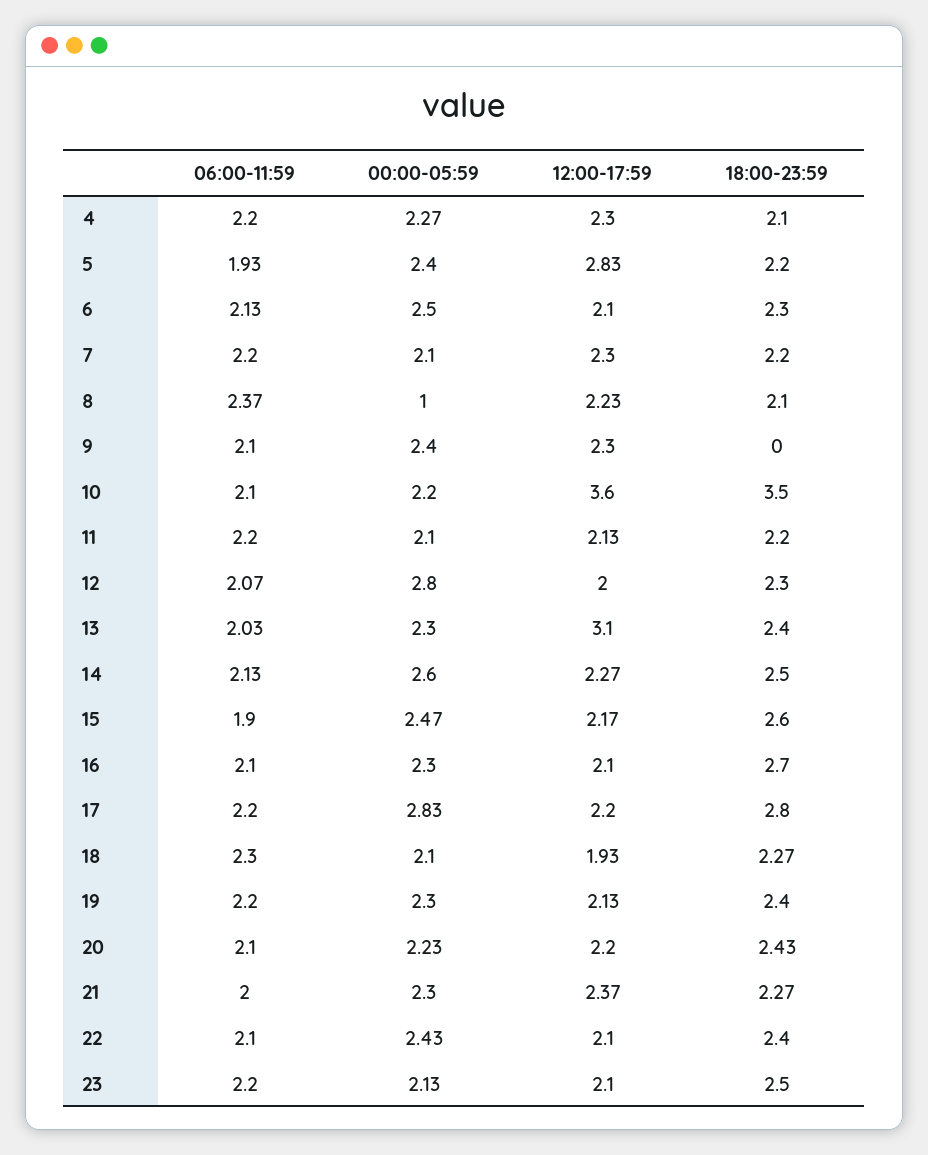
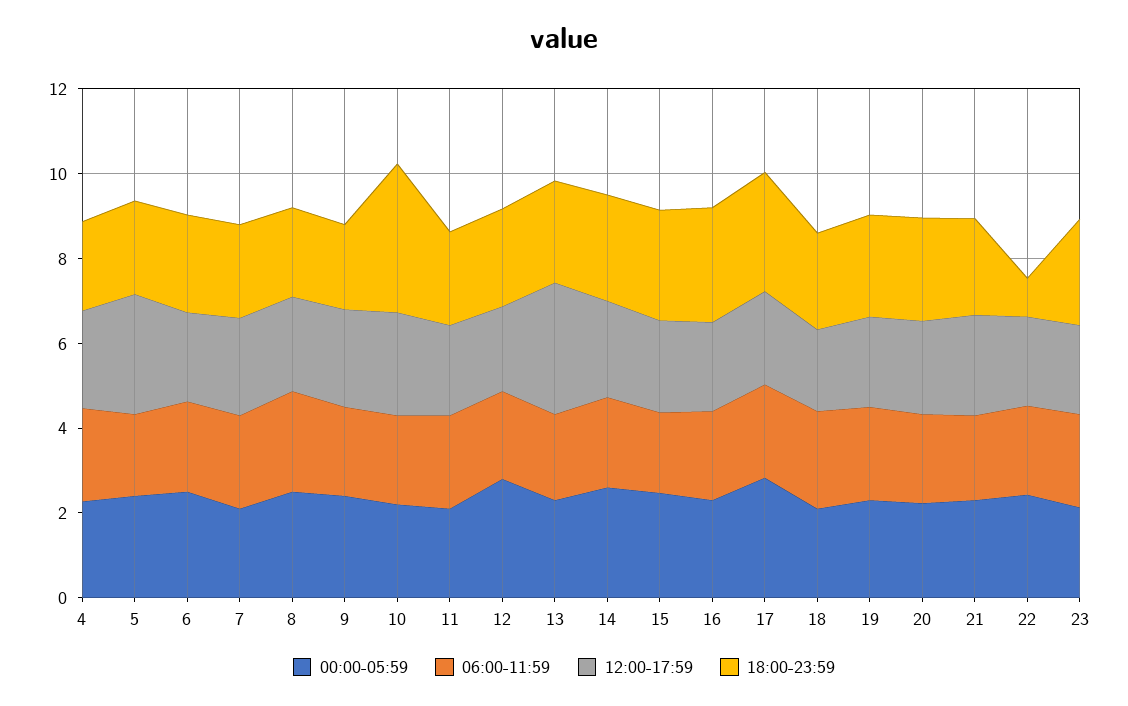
  {
    "06:00-11:59": {
      "4": 2.2,
      "5": 1.93,
      "6": 2.13,
      "7": 2.2,
      "8": 2.37,
      "9": 2.1,
      "10": 2.1,
      "11": 2.2,
      "12": 2.07,
      "13": 2.03,
      "14": 2.13,
      "15": 1.9,
      "16": 2.1,
      "17": 2.2,
      "18": 2.3,
      "19": 2.2,
      "20": 2.1,
      "21": 2,
      "22": 2.1,
      "23": 2.2
    },
    "00:00-05:59": {
      "4": 2.27,
      "5": 2.4,
      "6": 2.5,
      "7": 2.1,
-     "8": 1,
+     "8": 2.5,
      "9": 2.4,
      "10": 2.2,
      "11": 2.1,
      "12": 2.8,
      "13": 2.3,
      "14": 2.6,
      "15": 2.47,
      "16": 2.3,
      "17": 2.83,
      "18": 2.1,
      "19": 2.3,
      "20": 2.23,
      "21": 2.3,
      "22": 2.43,
      "23": 2.13
    },
    "12:00-17:59": {
      "4": 2.3,
      "5": 2.83,
      "6": 2.1,
      "7": 2.3,
      "8": 2.23,
      "9": 2.3,
-     "10": 3.6,
+     "10": 2.5,
      "11": 2.13,
      "12": 2,
      "13": 3.1,
      "14": 2.27,
      "15": 2.17,
      "16": 2.1,
      "17": 2.2,
      "18": 1.93,
      "19": 2.13,
      "20": 2.2,
      "21": 2.37,
      "22": 2.1,
      "23": 2.1
    },
    "18:00-23:59": {
      "4": 2.1,
      "5": 2.2,
      "6": 2.3,
      "7": 2.2,
      "8": 2.1,
-     "9": 0,
+     "9": 2,
      "10": 3.5,
      "11": 2.2,
      "12": 2.3,
      "13": 2.4,
      "14": 2.5,
      "15": 2.6,
      "16": 2.7,
      "17": 2.8,
      "18": 2.27,
      "19": 2.4,
      "20": 2.43,
      "21": 2.27,
-     "22": 2.4,
+     "22": 1,
      "23": 2.5
    }
  }

